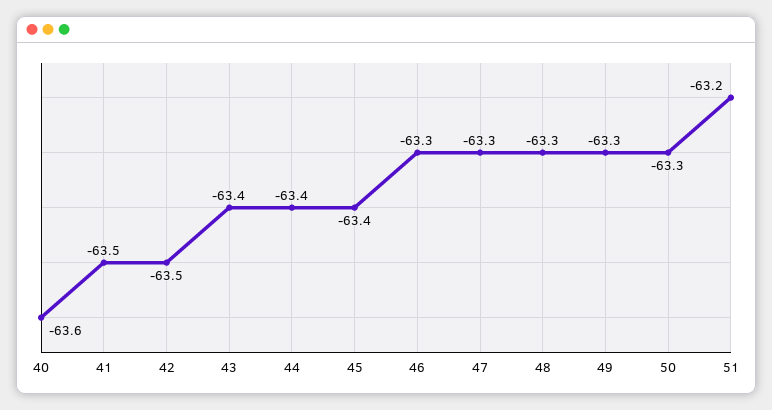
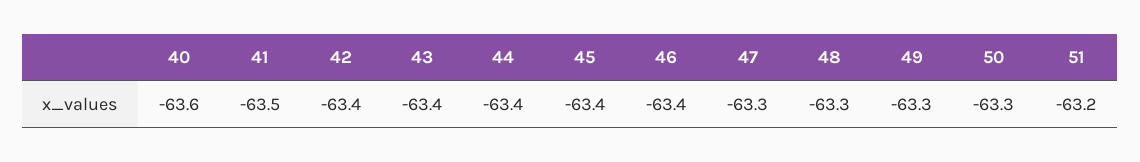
  {
    "40": -63.6,
    "41": -63.5,
-   "42": -63.5,
+   "42": -63.4,
    "43": -63.4,
    "44": -63.4,
    "45": -63.4,
-   "46": -63.3,
+   "46": -63.4,
    "47": -63.3,
    "48": -63.3,
    "49": -63.3,
    "50": -63.3,
    "51": -63.2
  }

